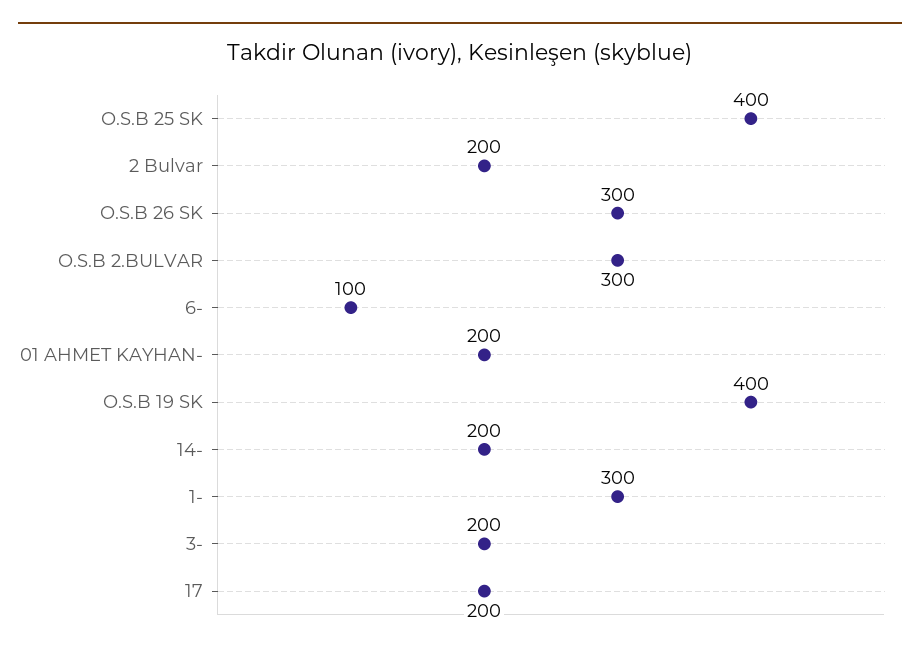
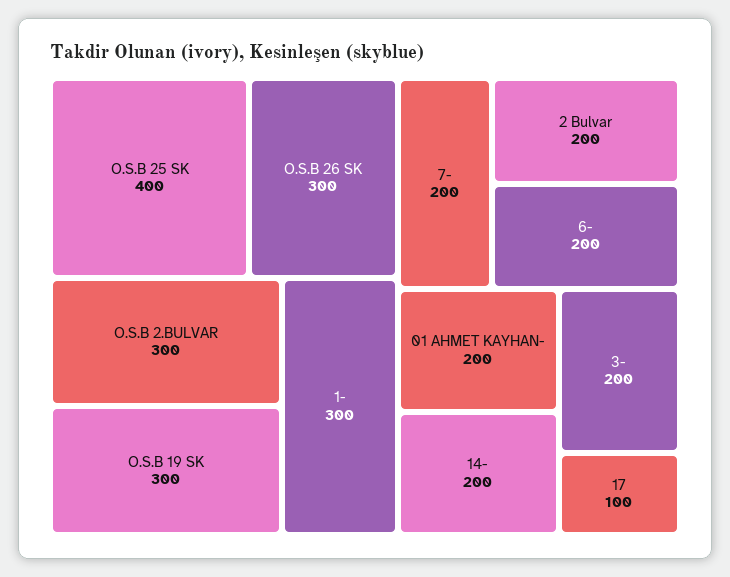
  {
    "O.S.B 25 SK": 400,
    "2 Bulvar": 200,
    "O.S.B 26 SK": 300,
    "O.S.B 2.BULVAR": 300,
-   "6-": 100,
+   "6-": 200,
    "01 AHMET KAYHAN-": 200,
-   "O.S.B 19 SK": 400,
+   "O.S.B 19 SK": 300,
    "14-": 200,
    "1-": 300,
    "3-": 200,
-   "17": 200
+   "17": 100,
+   "7-": 200
  }

